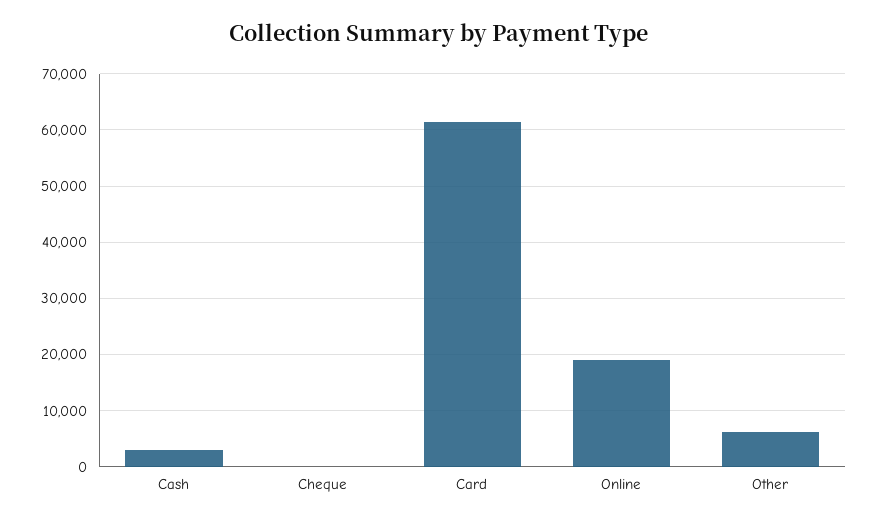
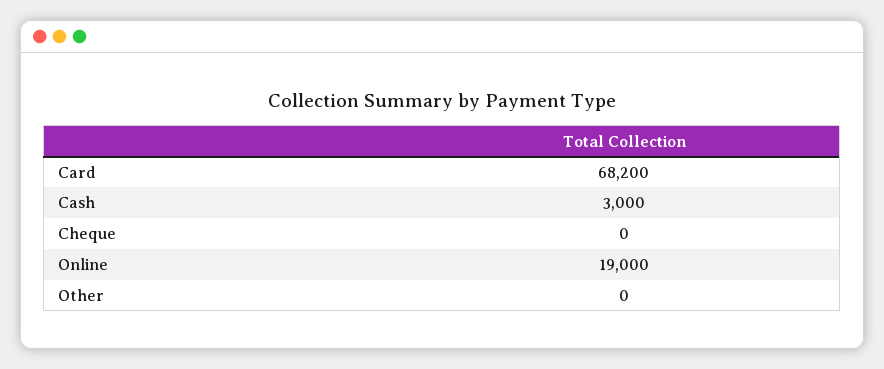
  {
    "Cash": 3000,
    "Cheque": 0,
-   "Card": 62000,
+   "Card": 68200,
    "Online": 19000,
-   "Other": 6000
+   "Other": 0
  }

